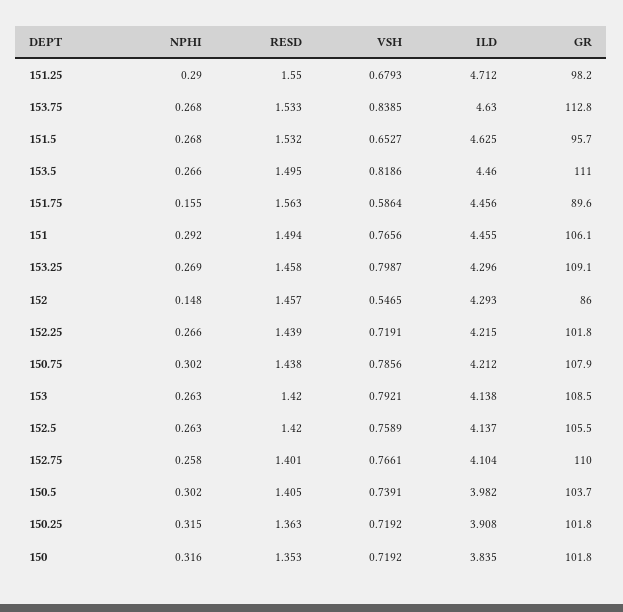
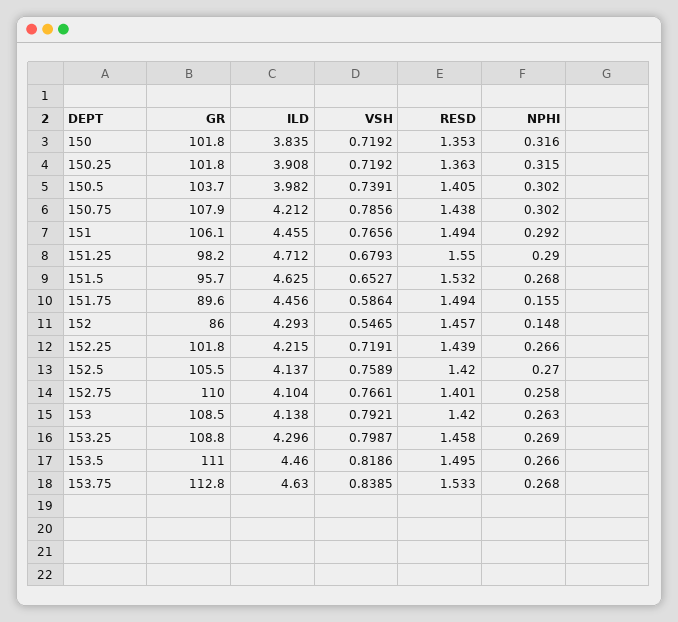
  {
    "NPHI": {
      "151.25": 0.29,
      "153.75": 0.268,
      "151.5": 0.268,
      "153.5": 0.266,
      "151.75": 0.155,
      "151": 0.292,
      "153.25": 0.269,
      "152": 0.148,
      "152.25": 0.266,
      "150.75": 0.302,
      "153": 0.263,
-     "152.5": 0.263,
+     "152.5": 0.27,
      "152.75": 0.258,
      "150.5": 0.302,
      "150.25": 0.315,
      "150": 0.316
    },
    "RESD": {
      "151.25": 1.55,
      "153.75": 1.533,
      "151.5": 1.532,
      "153.5": 1.495,
-     "151.75": 1.563,
+     "151.75": 1.494,
      "151": 1.494,
      "153.25": 1.458,
      "152": 1.457,
      "152.25": 1.439,
      "150.75": 1.438,
      "153": 1.42,
      "152.5": 1.42,
      "152.75": 1.401,
      "150.5": 1.405,
      "150.25": 1.363,
      "150": 1.353
    },
    "VSH": {
      "151.25": 0.6793,
      "153.75": 0.8385,
      "151.5": 0.6527,
      "153.5": 0.8186,
      "151.75": 0.5864,
      "151": 0.7656,
      "153.25": 0.7987,
      "152": 0.5465,
      "152.25": 0.7191,
      "150.75": 0.7856,
      "153": 0.7921,
      "152.5": 0.7589,
      "152.75": 0.7661,
      "150.5": 0.7391,
      "150.25": 0.7192,
      "150": 0.7192
    },
    "ILD": {
      "151.25": 4.712,
      "153.75": 4.63,
      "151.5": 4.625,
      "153.5": 4.46,
      "151.75": 4.456,
      "151": 4.455,
      "153.25": 4.296,
      "152": 4.293,
      "152.25": 4.215,
      "150.75": 4.212,
      "153": 4.138,
      "152.5": 4.137,
      "152.75": 4.104,
      "150.5": 3.982,
      "150.25": 3.908,
      "150": 3.835
    },
    "GR": {
      "151.25": 98.2,
      "153.75": 112.8,
      "151.5": 95.7,
      "153.5": 111,
      "151.75": 89.6,
      "151": 106.1,
-     "153.25": 109.1,
+     "153.25": 108.8,
      "152": 86,
      "152.25": 101.8,
      "150.75": 107.9,
      "153": 108.5,
      "152.5": 105.5,
      "152.75": 110,
      "150.5": 103.7,
      "150.25": 101.8,
      "150": 101.8
    }
  }

